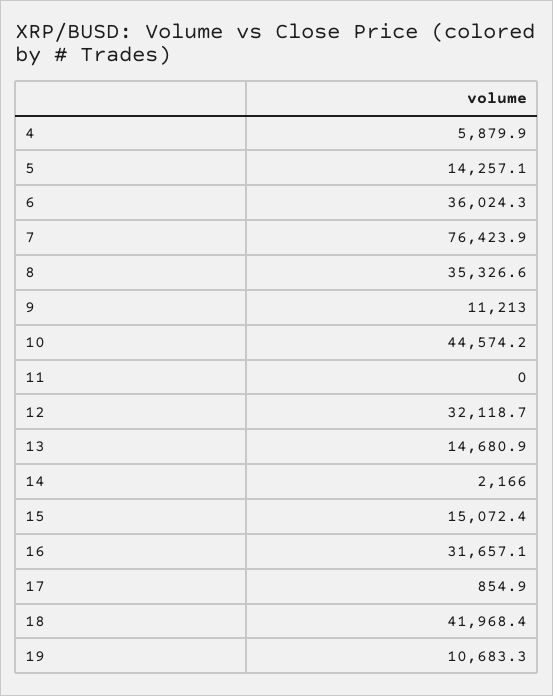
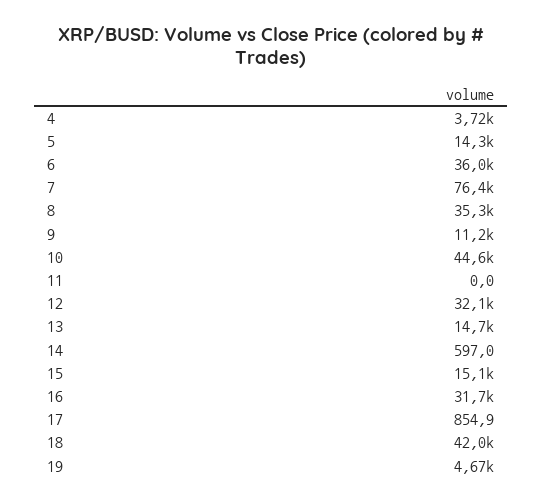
  {
-   "4": 5879.9,
+   "4": 3720,
    "5": 14257.1,
    "6": 36024.3,
    "7": 76423.9,
    "8": 35326.6,
    "9": 11213,
    "10": 44574.2,
    "11": 0,
    "12": 32118.7,
    "13": 14680.9,
-   "14": 2166,
+   "14": 597,
    "15": 15072.4,
    "16": 31657.1,
    "17": 854.9,
    "18": 41968.4,
-   "19": 10683.3
+   "19": 4670
  }

